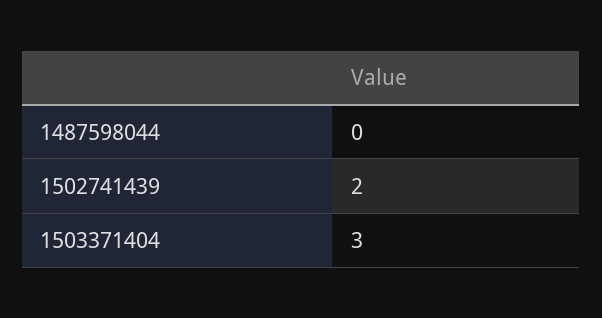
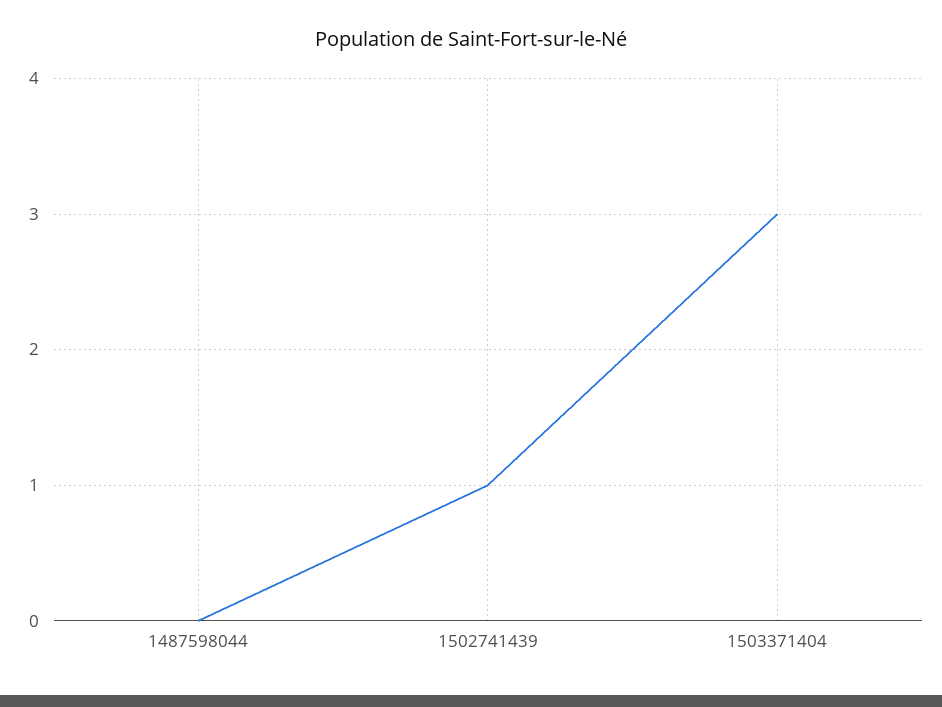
  {
    "1487598044": 0,
-   "1502741439": 2,
+   "1502741439": 1,
    "1503371404": 3
  }

